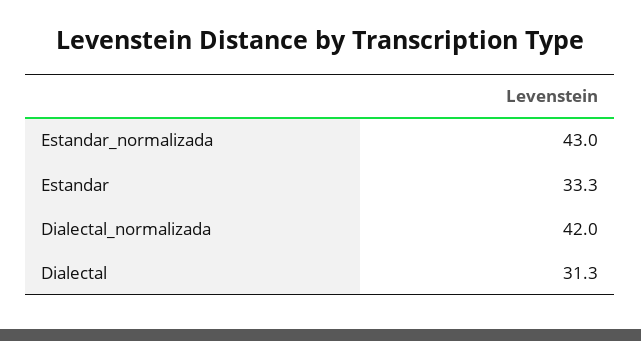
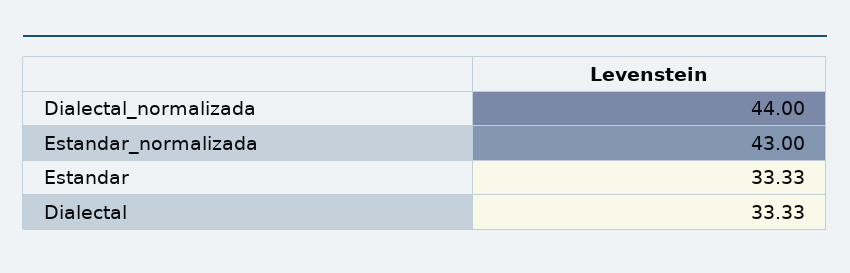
  {
    "Estandar_normalizada": 43,
    "Estandar": 33.33,
-   "Dialectal_normalizada": 42,
+   "Dialectal_normalizada": 44,
-   "Dialectal": 31.3
+   "Dialectal": 33.33
  }

